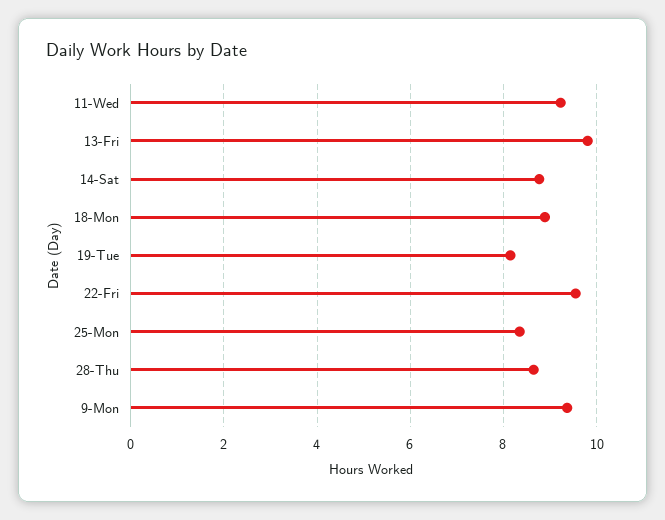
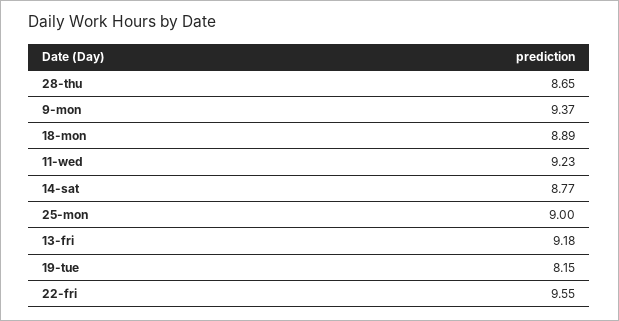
  {
    "11-Wed": 9.23,
-   "13-Fri": 9.8,
+   "13-Fri": 9.18,
    "14-Sat": 8.77,
    "18-Mon": 8.89,
    "19-Tue": 8.15,
    "22-Fri": 9.55,
-   "25-Mon": 8.4,
+   "25-Mon": 9,
    "28-Thu": 8.65,
    "9-Mon": 9.37
  }

